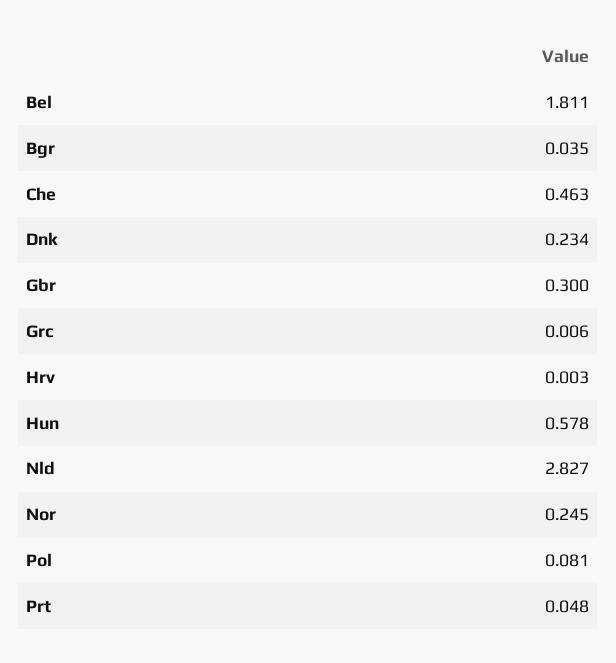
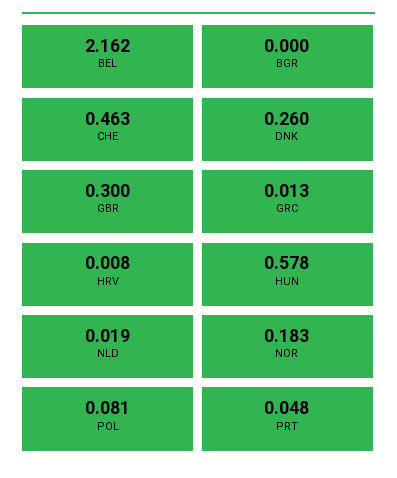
  {
-   "Bel": 1.811,
+   "Bel": 2.162,
-   "Bgr": 0.035,
+   "Bgr": 0,
    "Che": 0.463,
-   "Dnk": 0.234,
+   "Dnk": 0.26,
    "Gbr": 0.3,
-   "Grc": 0.006,
+   "Grc": 0.013,
-   "Hrv": 0.003,
+   "Hrv": 0.008,
    "Hun": 0.578,
-   "Nld": 2.827,
+   "Nld": 0.019,
-   "Nor": 0.245,
+   "Nor": 0.183,
    "Pol": 0.081,
    "Prt": 0.048
  }

